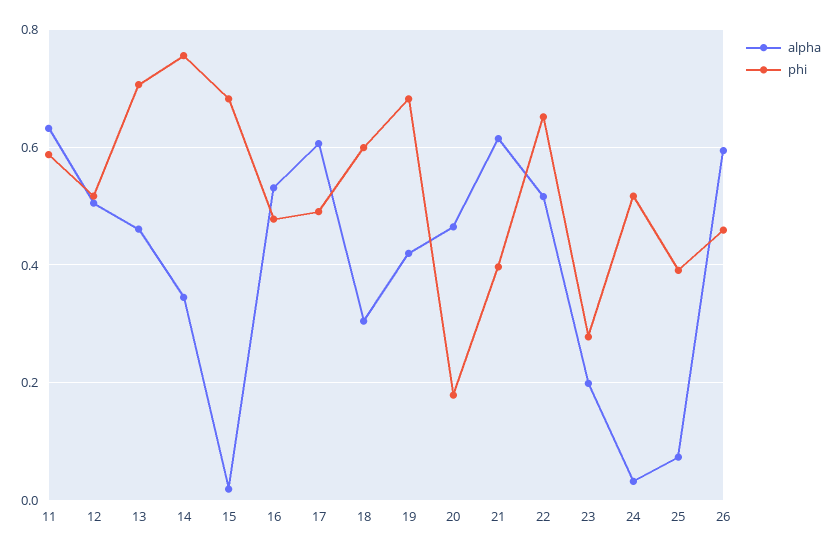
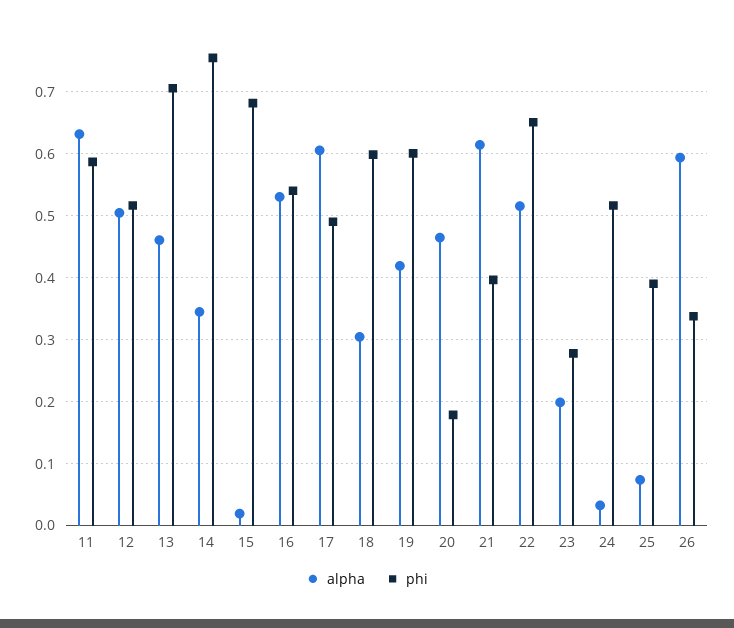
  {
    "alpha": {
      "11": 0.63,
      "12": 0.5,
      "13": 0.46,
      "14": 0.35,
      "15": 0.02,
      "16": 0.53,
      "17": 0.61,
      "18": 0.3,
      "19": 0.42,
      "20": 0.46,
      "21": 0.61,
      "22": 0.52,
      "23": 0.2,
      "24": 0.03,
      "25": 0.07,
      "26": 0.59
    },
    "phi": {
      "11": 0.59,
      "12": 0.52,
      "13": 0.71,
      "14": 0.76,
      "15": 0.68,
-     "16": 0.48,
+     "16": 0.54,
      "17": 0.49,
      "18": 0.6,
-     "19": 0.68,
+     "19": 0.6,
      "20": 0.18,
      "21": 0.4,
      "22": 0.65,
      "23": 0.28,
      "24": 0.52,
      "25": 0.39,
-     "26": 0.46
+     "26": 0.34
    }
  }

